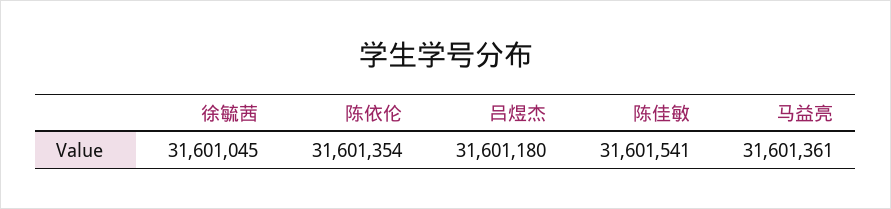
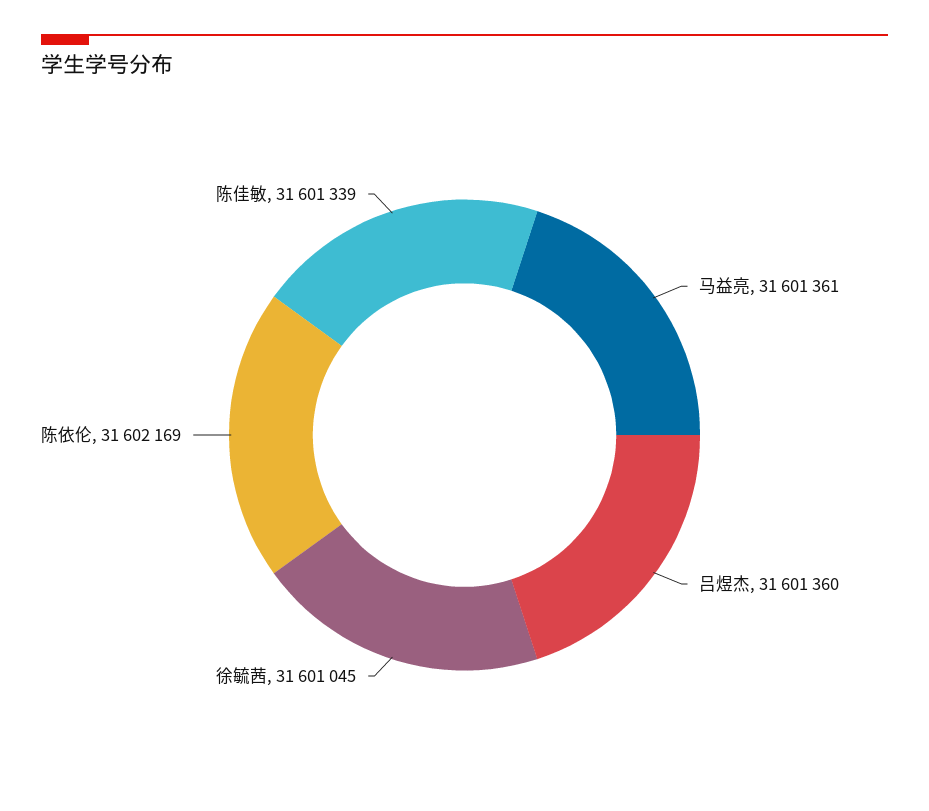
  {
    "徐毓茜": 31601045,
-   "陈依伦": 31601354,
+   "陈依伦": 31602169,
-   "吕煜杰": 31601180,
+   "吕煜杰": 31601360,
-   "陈佳敏": 31601541,
+   "陈佳敏": 31601339,
    "马益亮": 31601361
  }

